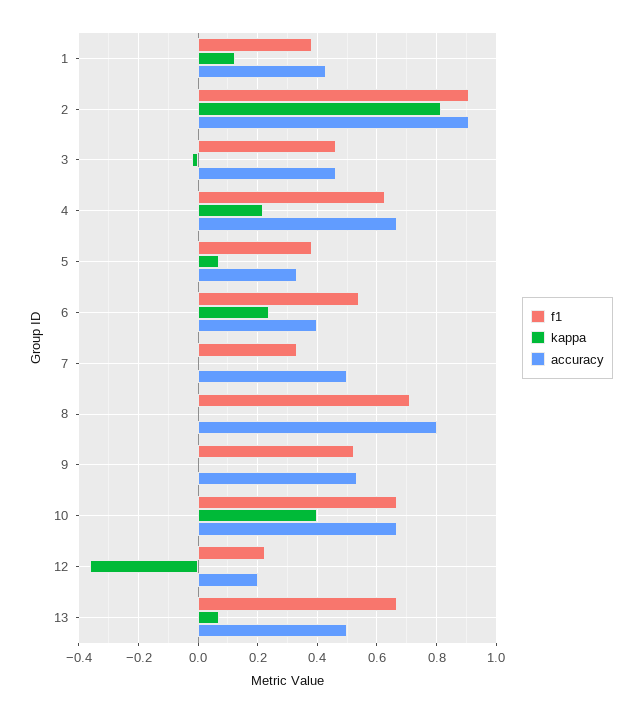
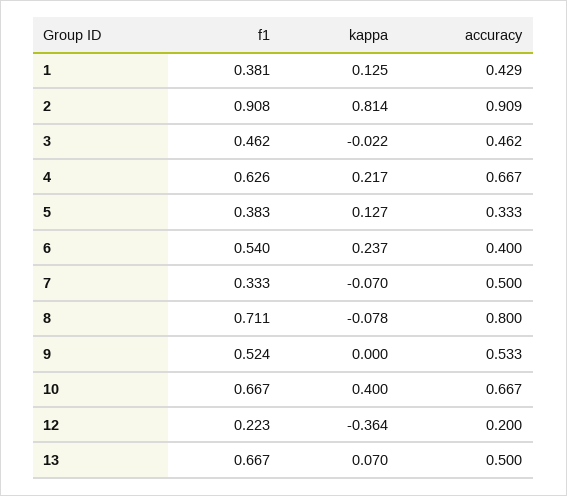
  {
    "f1": {
      "1": 0.381,
      "2": 0.908,
      "3": 0.462,
      "4": 0.626,
      "5": 0.383,
      "6": 0.54,
      "7": 0.333,
      "8": 0.711,
      "9": 0.524,
      "10": 0.667,
      "12": 0.223,
      "13": 0.667
    },
    "kappa": {
      "1": 0.125,
      "2": 0.814,
      "3": -0.022,
      "4": 0.217,
-     "5": 0.075,
+     "5": 0.127,
      "6": 0.237,
-     "7": 0,
+     "7": -0.07,
-     "8": 0,
+     "8": -0.078,
      "9": 0,
      "10": 0.4,
      "12": -0.364,
      "13": 0.07
    },
    "accuracy": {
      "1": 0.429,
      "2": 0.909,
      "3": 0.462,
      "4": 0.667,
      "5": 0.333,
      "6": 0.4,
      "7": 0.5,
      "8": 0.8,
      "9": 0.533,
      "10": 0.667,
      "12": 0.2,
      "13": 0.5
    }
  }

